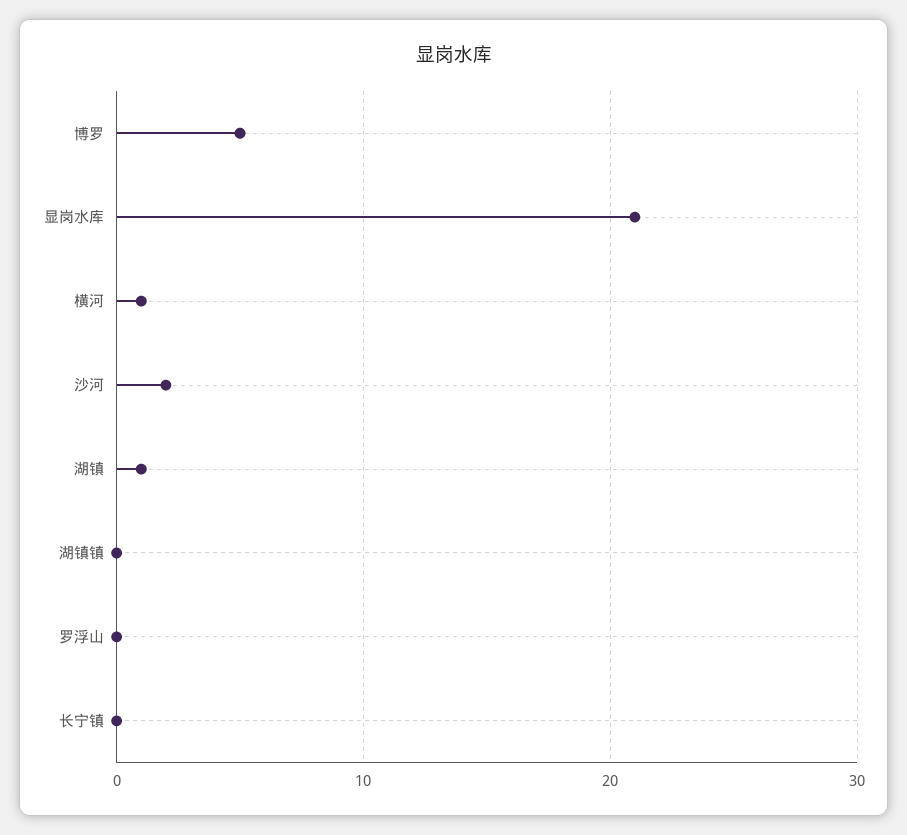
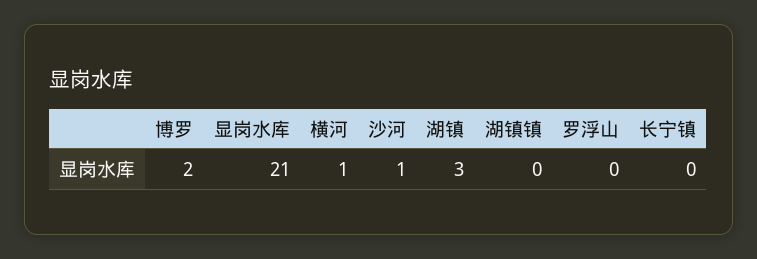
  {
-   "博罗": 5,
+   "博罗": 2,
    "显岗水库": 21,
    "横河": 1,
-   "沙河": 2,
+   "沙河": 1,
-   "湖镇": 1,
+   "湖镇": 3,
    "湖镇镇": 0,
    "罗浮山": 0,
    "长宁镇": 0
  }

